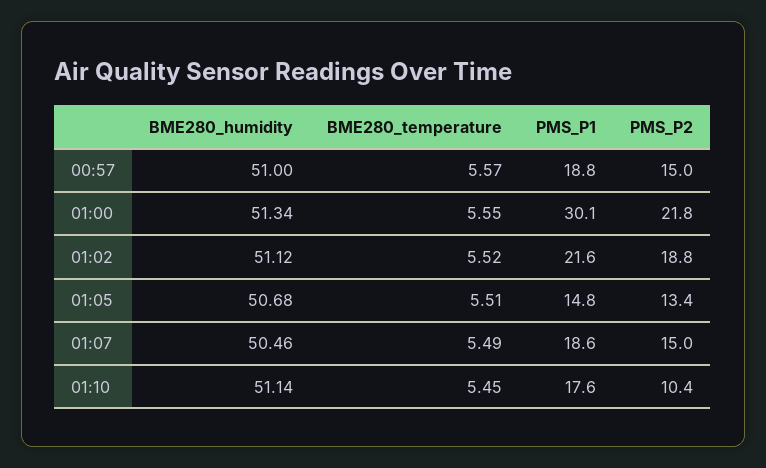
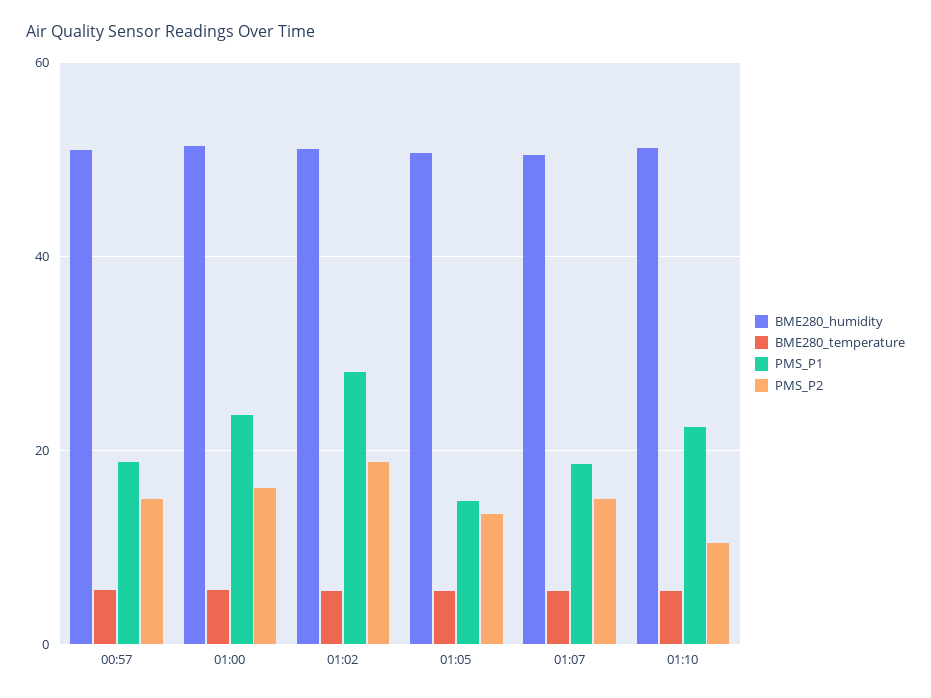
  {
    "BME280_humidity": {
      "00:57": 51,
      "01:00": 51.34,
      "01:02": 51.12,
      "01:05": 50.68,
      "01:07": 50.46,
      "01:10": 51.14
    },
    "BME280_temperature": {
      "00:57": 5.57,
      "01:00": 5.55,
      "01:02": 5.52,
      "01:05": 5.51,
      "01:07": 5.49,
      "01:10": 5.45
    },
    "PMS_P1": {
      "00:57": 18.8,
-     "01:00": 30.1,
+     "01:00": 24,
-     "01:02": 21.6,
+     "01:02": 28,
      "01:05": 14.8,
      "01:07": 18.6,
-     "01:10": 17.6
+     "01:10": 22
    },
    "PMS_P2": {
      "00:57": 15,
-     "01:00": 21.8,
+     "01:00": 16,
      "01:02": 18.8,
      "01:05": 13.4,
      "01:07": 15,
      "01:10": 10.4
    }
  }

